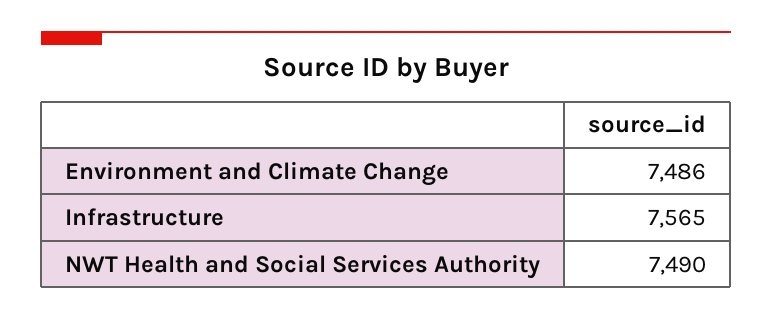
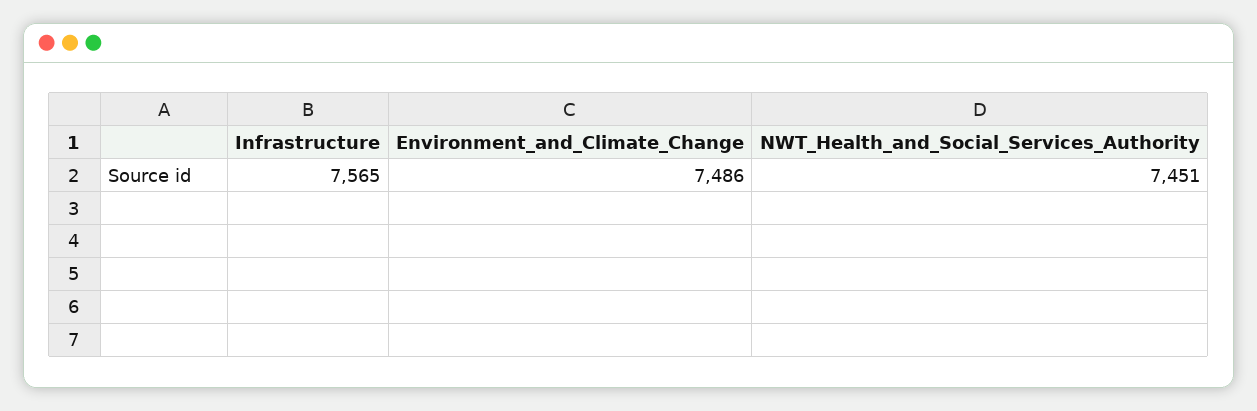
  {
    "Environment and Climate Change": 7486,
    "Infrastructure": 7565,
-   "NWT Health and Social Services Authority": 7490
+   "NWT Health and Social Services Authority": 7451
  }

